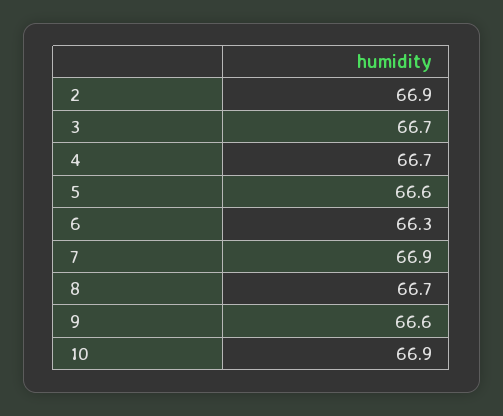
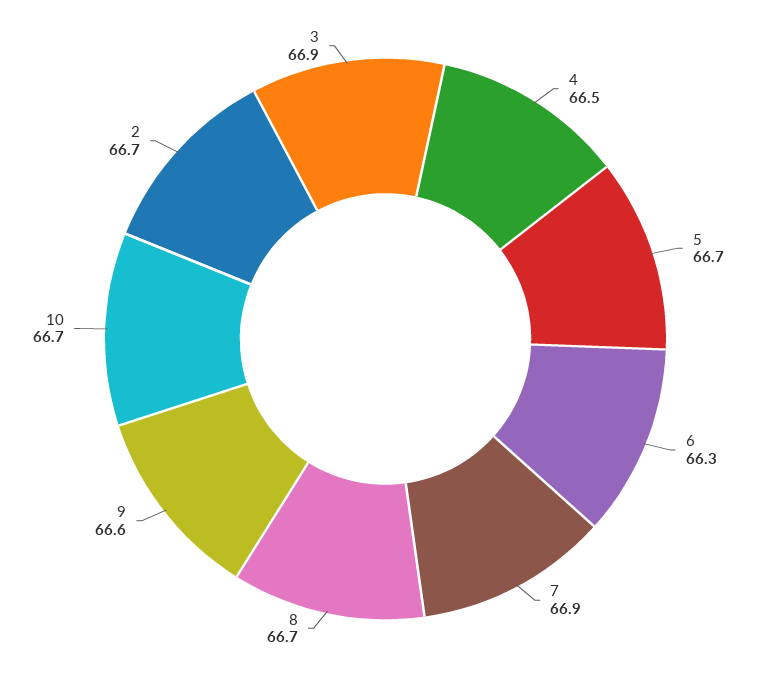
  {
-   "2": 66.9,
+   "2": 66.7,
-   "3": 66.7,
+   "3": 66.9,
-   "4": 66.7,
+   "4": 66.5,
-   "5": 66.6,
+   "5": 66.7,
    "6": 66.3,
    "7": 66.9,
    "8": 66.7,
    "9": 66.6,
-   "10": 66.9
+   "10": 66.7
  }

